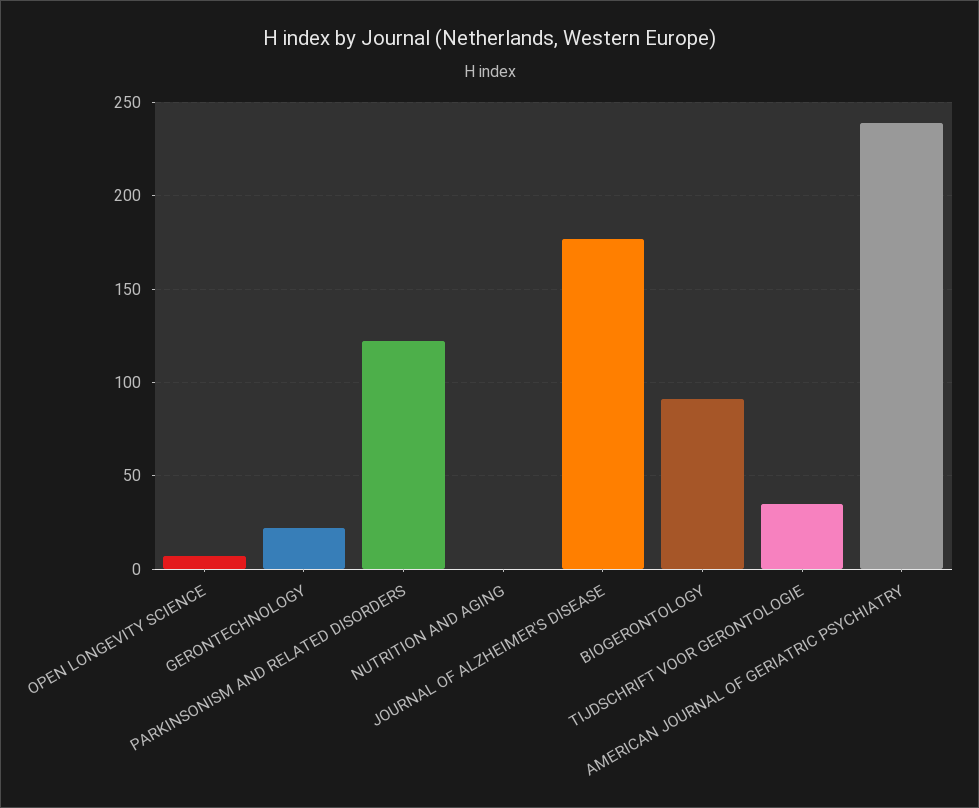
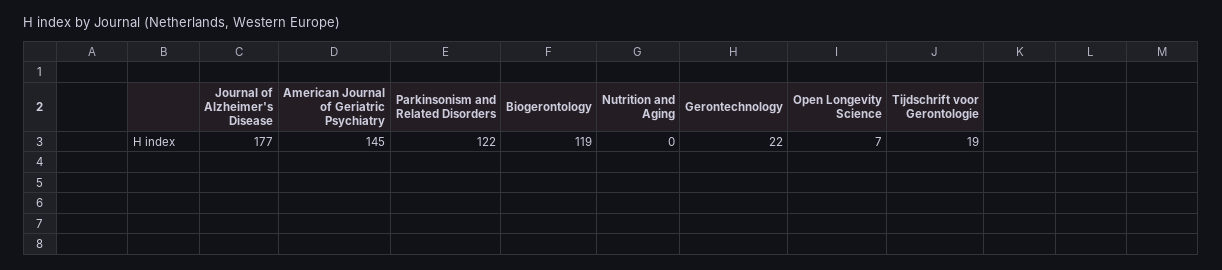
  {
    "OPEN LONGEVITY SCIENCE": 7,
    "GERONTECHNOLOGY": 22,
    "PARKINSONISM AND RELATED DISORDERS": 122,
    "NUTRITION AND AGING": 0,
    "JOURNAL OF ALZHEIMER'S DISEASE": 177,
-   "BIOGERONTOLOGY": 90,
+   "BIOGERONTOLOGY": 119,
-   "TIJDSCHRIFT VOOR GERONTOLOGIE": 35,
+   "TIJDSCHRIFT VOOR GERONTOLOGIE": 19,
-   "AMERICAN JOURNAL OF GERIATRIC PSYCHIATRY": 240
+   "AMERICAN JOURNAL OF GERIATRIC PSYCHIATRY": 145
  }

